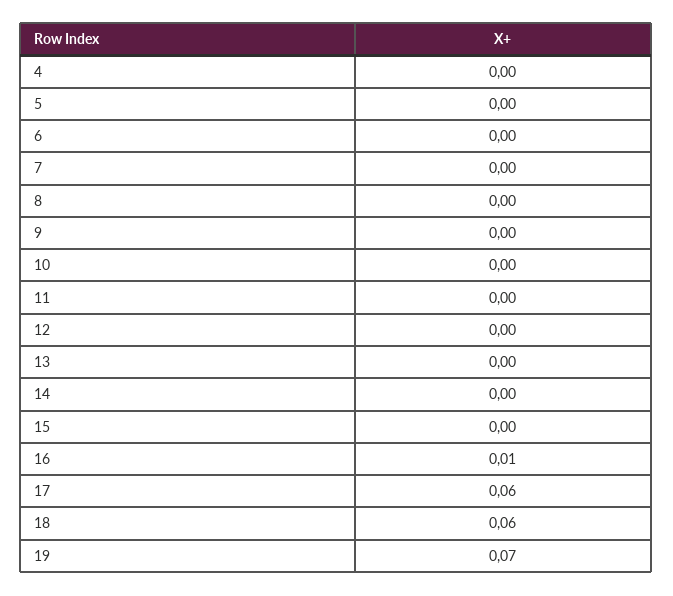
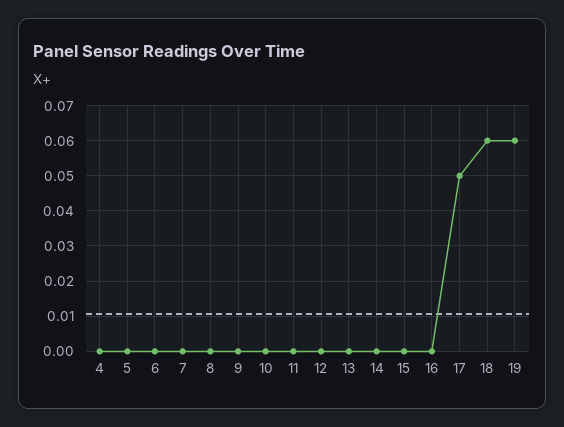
  {
    "4": 0,
    "5": 0,
    "6": 0,
    "7": 0,
    "8": 0,
    "9": 0,
    "10": 0,
    "11": 0,
    "12": 0,
    "13": 0,
    "14": 0,
    "15": 0,
-   "16": 0.01,
+   "16": 0,
-   "17": 0.06,
+   "17": 0.05,
    "18": 0.06,
-   "19": 0.07
+   "19": 0.06
  }

